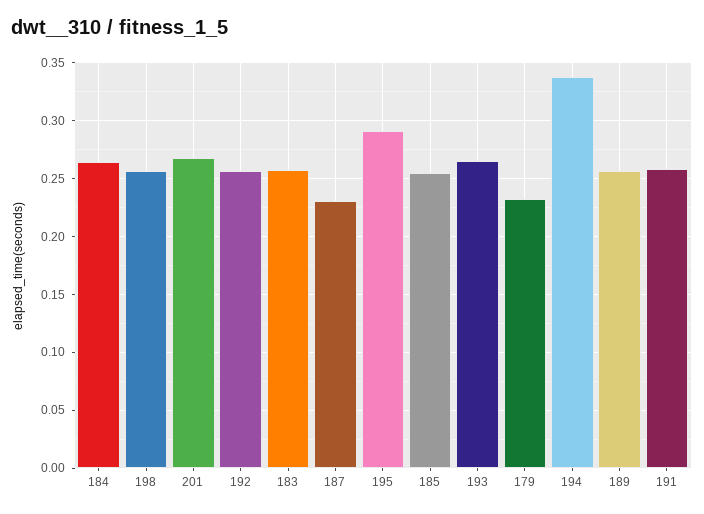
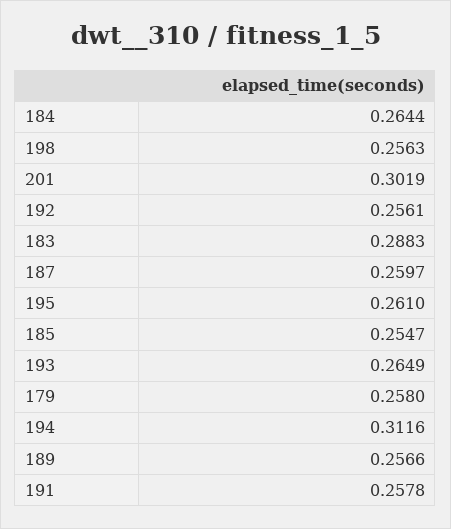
  {
    "184": 0.2644,
    "198": 0.2563,
-   "201": 0.27,
+   "201": 0.3019,
    "192": 0.2561,
-   "183": 0.26,
+   "183": 0.2883,
-   "187": 0.23,
+   "187": 0.2597,
-   "195": 0.29,
+   "195": 0.261,
    "185": 0.2547,
    "193": 0.2649,
-   "179": 0.23,
+   "179": 0.258,
-   "194": 0.34,
+   "194": 0.3116,
    "189": 0.2566,
    "191": 0.2578
  }

